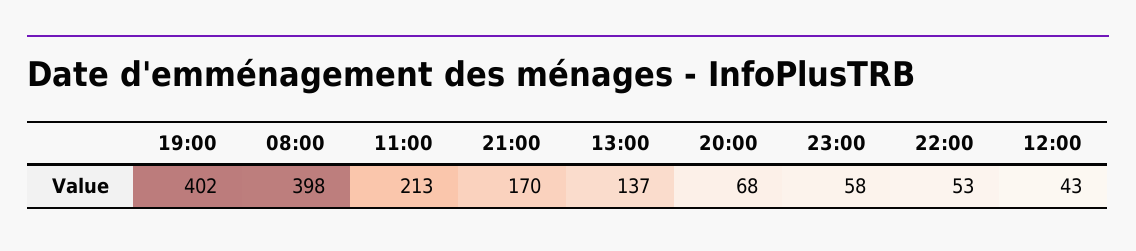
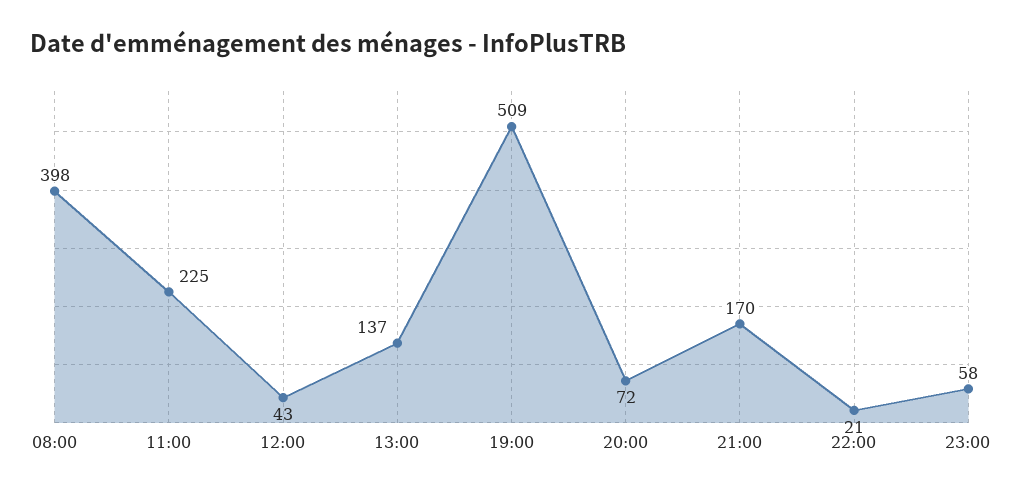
  {
-   "19:00": 402,
+   "19:00": 509,
    "08:00": 398,
-   "11:00": 213,
+   "11:00": 225,
    "21:00": 170,
    "13:00": 137,
-   "20:00": 68,
+   "20:00": 72,
    "23:00": 58,
-   "22:00": 53,
+   "22:00": 21,
    "12:00": 43
  }

